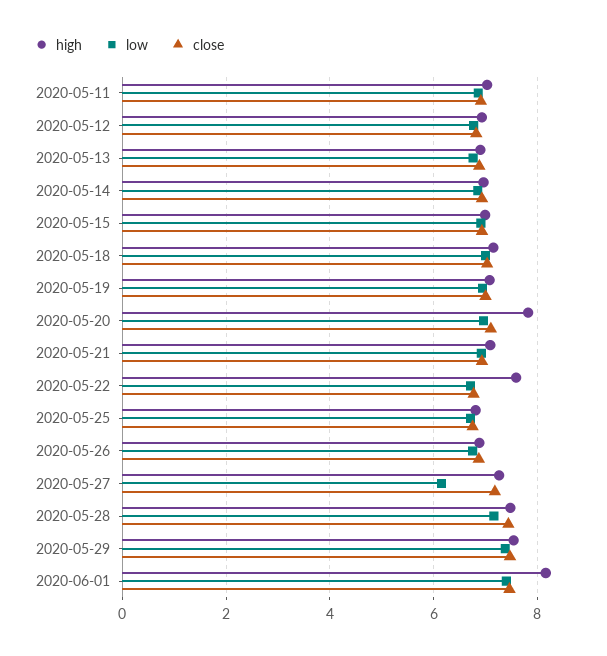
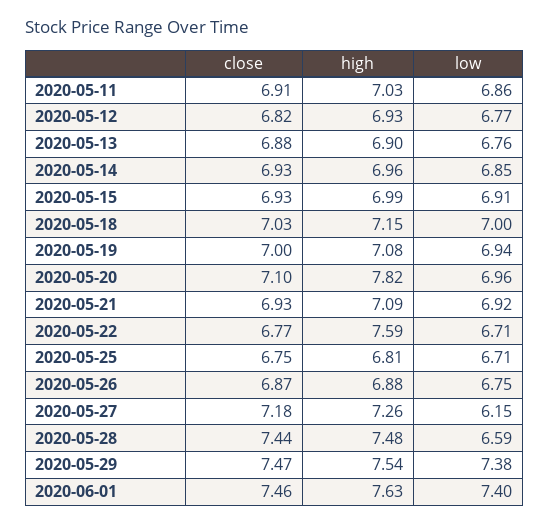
  {
    "high": {
      "2020-05-11": 7.03,
      "2020-05-12": 6.93,
      "2020-05-13": 6.9,
      "2020-05-14": 6.96,
      "2020-05-15": 6.99,
      "2020-05-18": 7.15,
      "2020-05-19": 7.08,
      "2020-05-20": 7.82,
      "2020-05-21": 7.09,
      "2020-05-22": 7.59,
      "2020-05-25": 6.81,
      "2020-05-26": 6.88,
      "2020-05-27": 7.26,
      "2020-05-28": 7.48,
      "2020-05-29": 7.54,
-     "2020-06-01": 8.2
+     "2020-06-01": 7.63
    },
    "low": {
      "2020-05-11": 6.86,
      "2020-05-12": 6.77,
      "2020-05-13": 6.76,
      "2020-05-14": 6.85,
      "2020-05-15": 6.91,
      "2020-05-18": 7,
      "2020-05-19": 6.94,
      "2020-05-20": 6.96,
      "2020-05-21": 6.92,
      "2020-05-22": 6.71,
      "2020-05-25": 6.71,
      "2020-05-26": 6.75,
      "2020-05-27": 6.15,
-     "2020-05-28": 7.2,
+     "2020-05-28": 6.59,
      "2020-05-29": 7.38,
      "2020-06-01": 7.4
    },
    "close": {
      "2020-05-11": 6.91,
      "2020-05-12": 6.82,
      "2020-05-13": 6.88,
      "2020-05-14": 6.93,
      "2020-05-15": 6.93,
      "2020-05-18": 7.03,
      "2020-05-19": 7,
      "2020-05-20": 7.1,
      "2020-05-21": 6.93,
      "2020-05-22": 6.77,
      "2020-05-25": 6.75,
      "2020-05-26": 6.87,
      "2020-05-27": 7.18,
      "2020-05-28": 7.44,
      "2020-05-29": 7.47,
      "2020-06-01": 7.46
    }
  }

